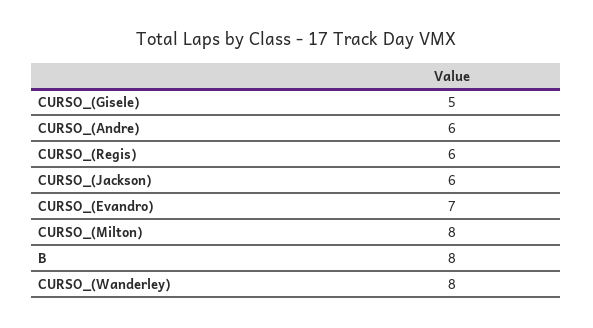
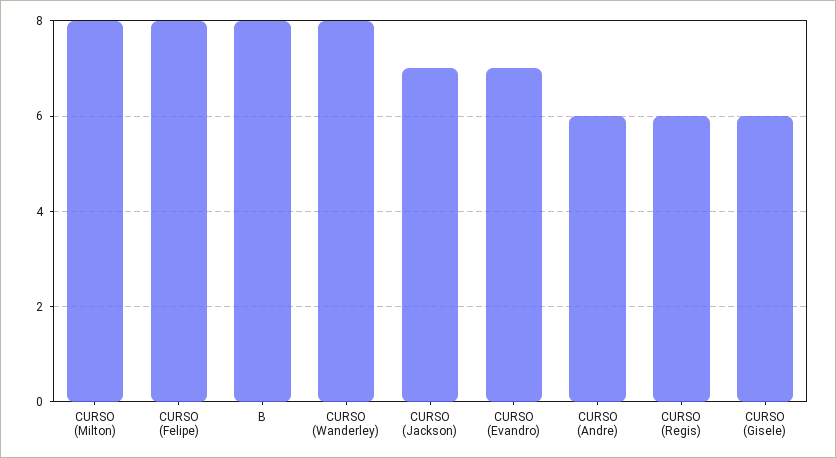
  {
-   "CURSO_(Gisele)": 5,
+   "CURSO_(Gisele)": 6,
    "CURSO_(Andre)": 6,
    "CURSO_(Regis)": 6,
-   "CURSO_(Jackson)": 6,
+   "CURSO_(Jackson)": 7,
    "CURSO_(Evandro)": 7,
    "CURSO_(Milton)": 8,
    "B": 8,
-   "CURSO_(Wanderley)": 8
+   "CURSO_(Wanderley)": 8,
+   "CURSO (Felipe)": 8
  }

